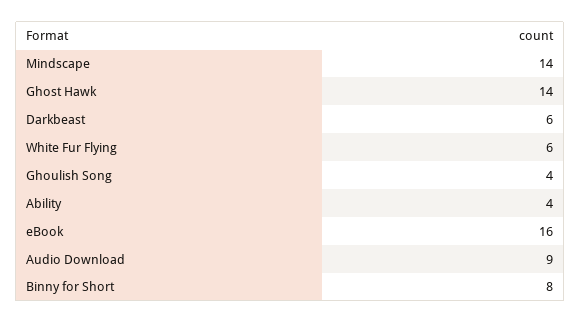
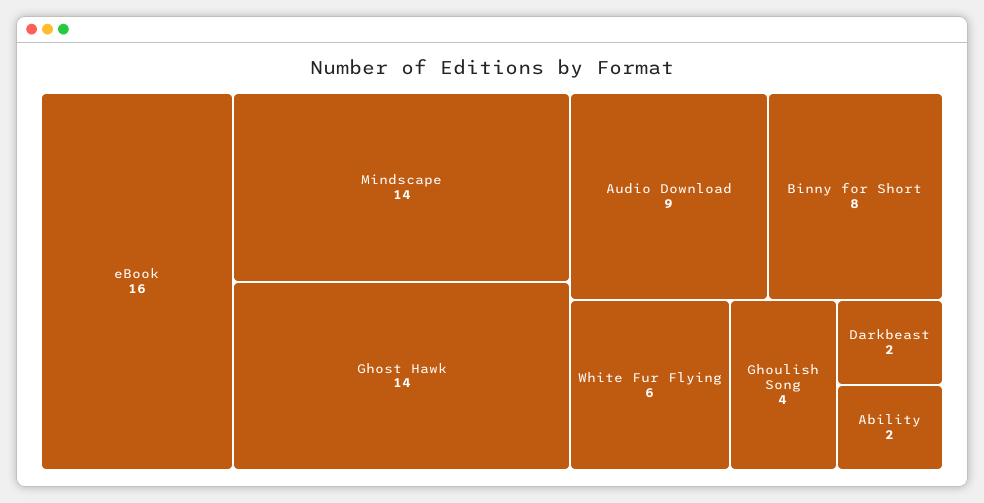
  {
    "Mindscape": 14,
    "Ghost Hawk": 14,
-   "Darkbeast": 6,
+   "Darkbeast": 2,
    "White Fur Flying": 6,
    "Ghoulish Song": 4,
-   "Ability": 4,
+   "Ability": 2,
    "eBook": 16,
    "Audio Download": 9,
    "Binny for Short": 8
  }

